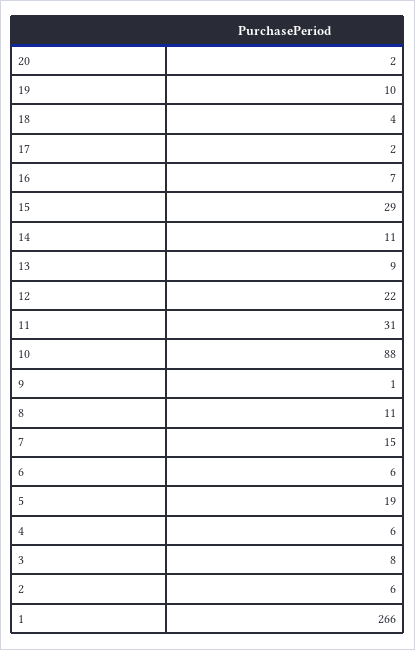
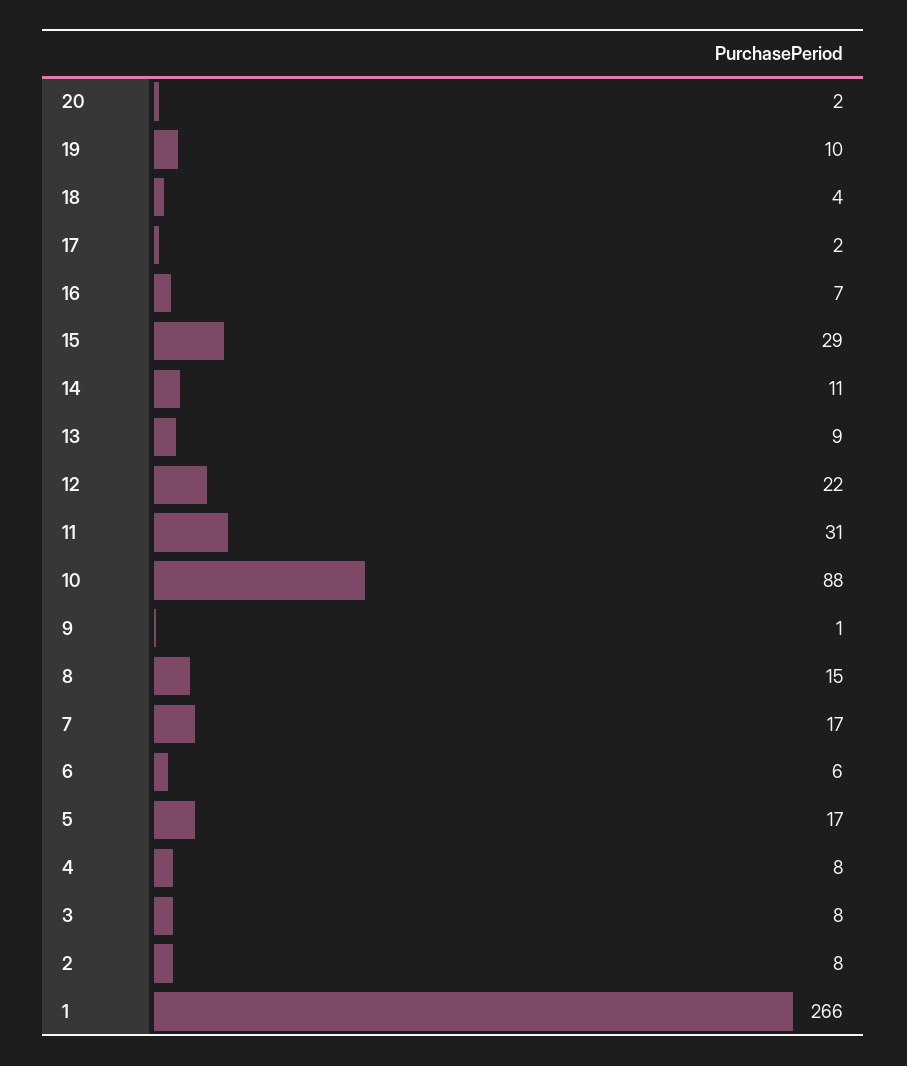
  {
    "20": 2,
    "19": 10,
    "18": 4,
    "17": 2,
    "16": 7,
    "15": 29,
    "14": 11,
    "13": 9,
    "12": 22,
    "11": 31,
    "10": 88,
    "9": 1,
-   "8": 11,
+   "8": 15,
-   "7": 15,
+   "7": 17,
    "6": 6,
-   "5": 19,
+   "5": 17,
-   "4": 6,
+   "4": 8,
    "3": 8,
-   "2": 6,
+   "2": 8,
    "1": 266
  }

